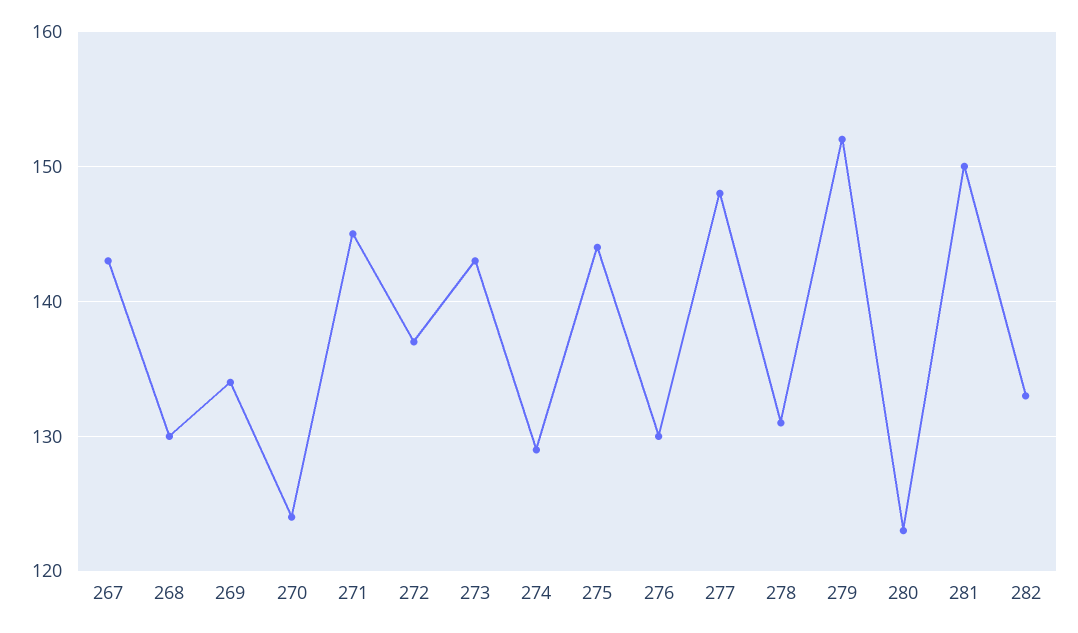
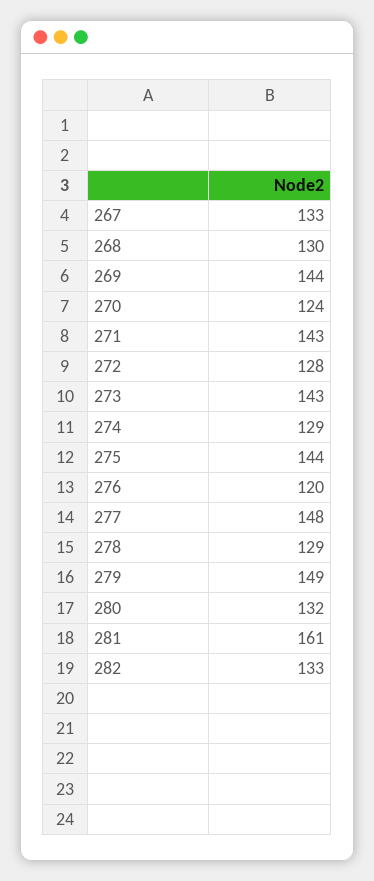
  {
-   "267": 143,
+   "267": 133,
    "268": 130,
-   "269": 134,
+   "269": 144,
    "270": 124,
-   "271": 145,
+   "271": 143,
-   "272": 137,
+   "272": 128,
    "273": 143,
    "274": 129,
    "275": 144,
-   "276": 130,
+   "276": 120,
    "277": 148,
-   "278": 131,
+   "278": 129,
-   "279": 152,
+   "279": 149,
-   "280": 123,
+   "280": 132,
-   "281": 150,
+   "281": 161,
    "282": 133
  }

